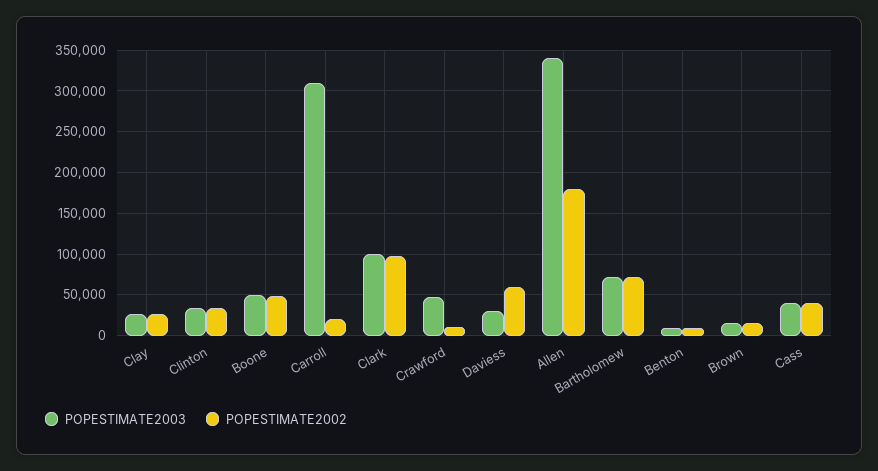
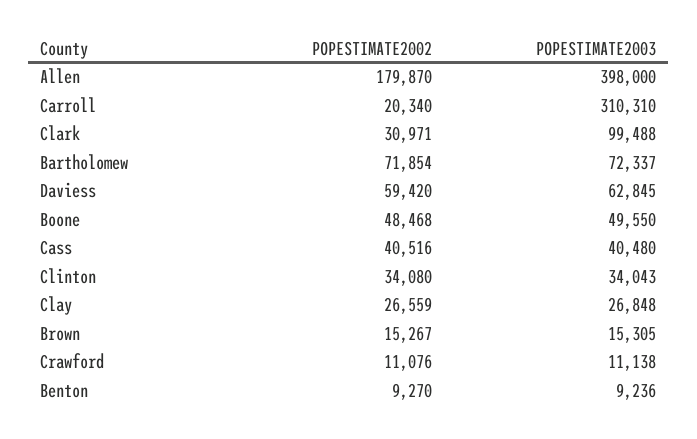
  {
    "POPESTIMATE2003": {
      "Clay": 26848,
      "Clinton": 34043,
      "Boone": 49550,
      "Carroll": 310310,
      "Clark": 99488,
-     "Crawford": 50000,
+     "Crawford": 11138,
-     "Daviess": 30000,
+     "Daviess": 62845,
-     "Allen": 340000,
+     "Allen": 398000,
      "Bartholomew": 72337,
      "Benton": 9236,
      "Brown": 15305,
      "Cass": 40480
    },
    "POPESTIMATE2002": {
      "Clay": 26559,
      "Clinton": 34080,
      "Boone": 48468,
      "Carroll": 20340,
-     "Clark": 100000,
+     "Clark": 30971,
      "Crawford": 11076,
      "Daviess": 59420,
      "Allen": 179870,
      "Bartholomew": 71854,
      "Benton": 9270,
      "Brown": 15267,
      "Cass": 40516
    }
  }

